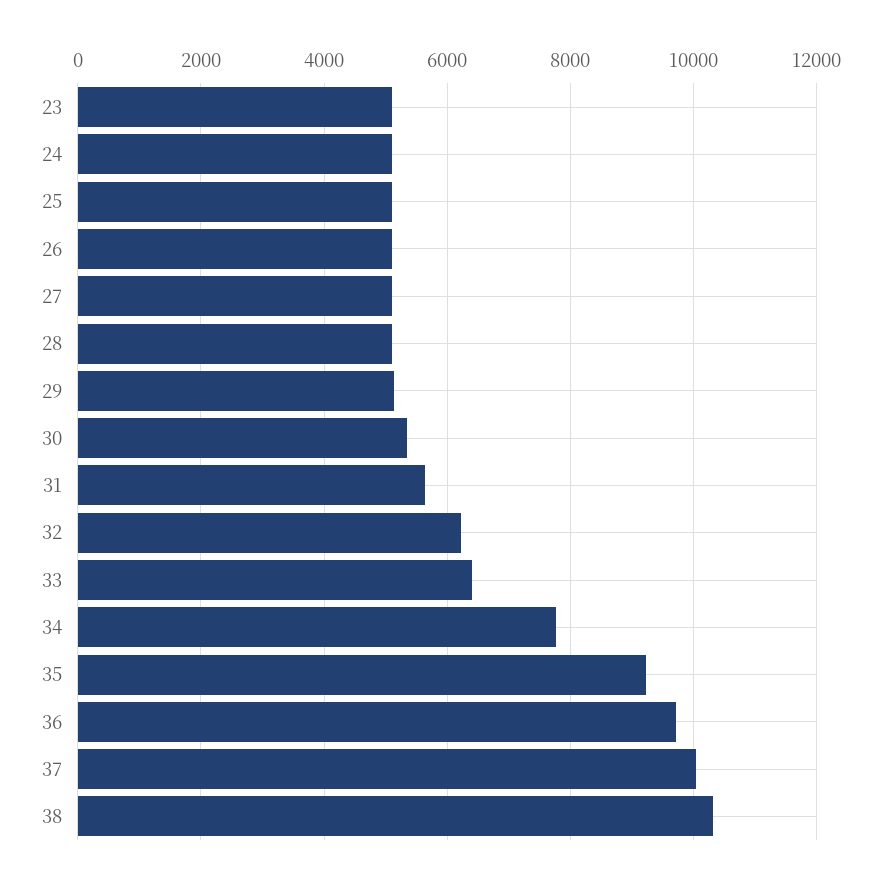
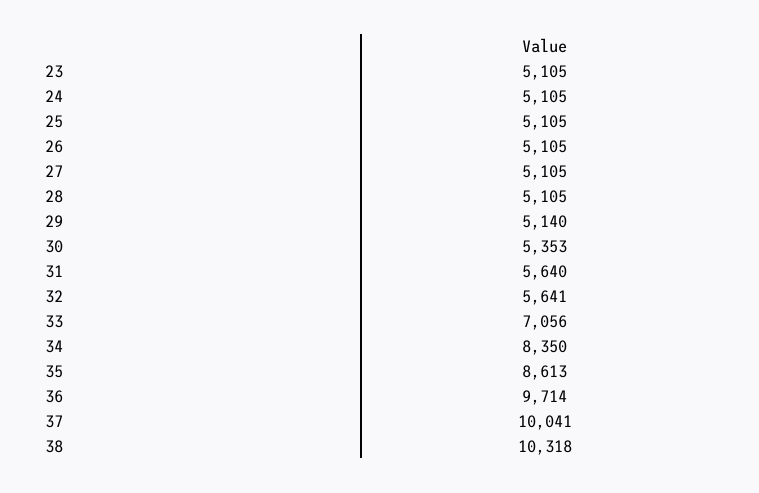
  {
    "23": 5105,
    "24": 5105,
    "25": 5105,
    "26": 5105,
    "27": 5105,
    "28": 5105,
    "29": 5140,
    "30": 5353,
    "31": 5640,
-   "32": 6200,
+   "32": 5641,
-   "33": 6400,
+   "33": 7056,
-   "34": 7800,
+   "34": 8350,
-   "35": 9200,
+   "35": 8613,
    "36": 9714,
    "37": 10041,
    "38": 10318
  }

